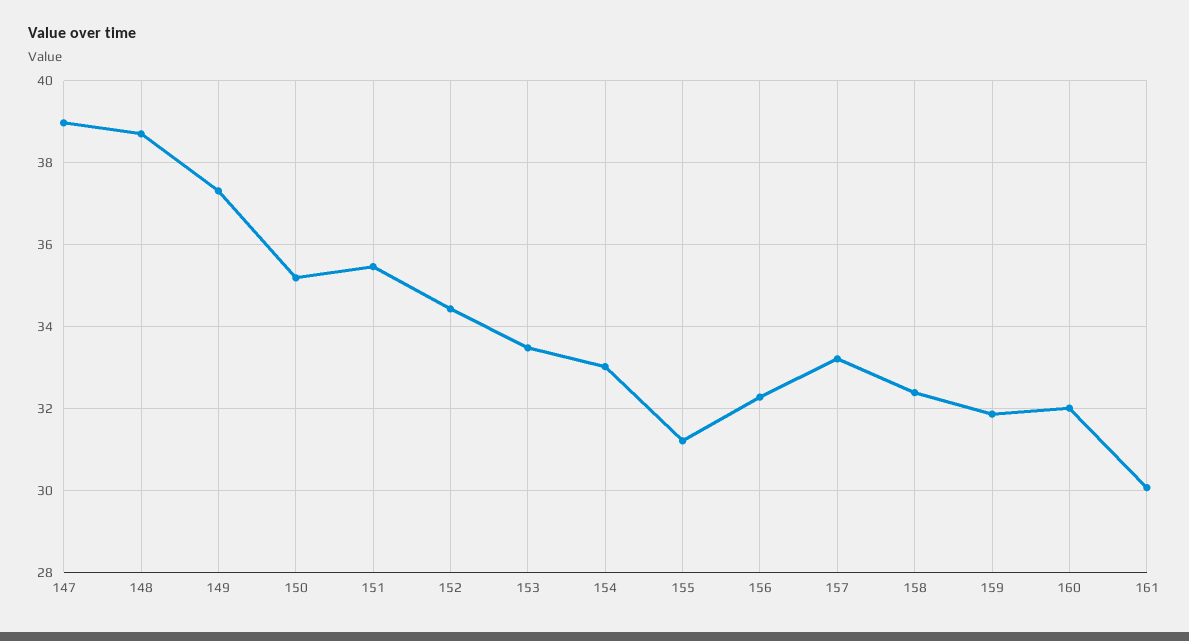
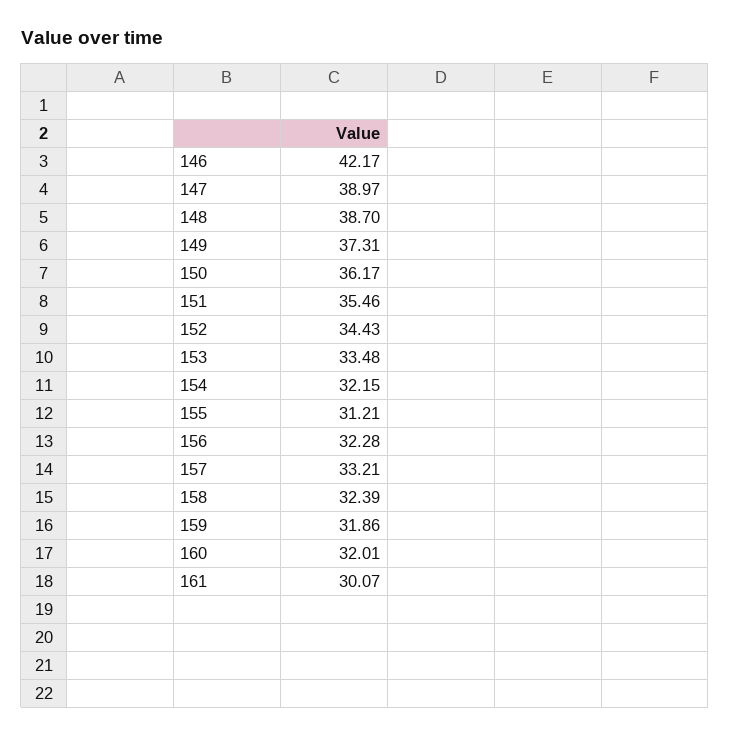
  {
    "147": 38.97,
    "148": 38.7,
    "149": 37.31,
-   "150": 35.2,
+   "150": 36.17,
    "151": 35.46,
    "152": 34.43,
    "153": 33.48,
-   "154": 33,
+   "154": 32.15,
    "155": 31.21,
    "156": 32.28,
    "157": 33.21,
    "158": 32.39,
    "159": 31.86,
    "160": 32.01,
-   "161": 30.07
+   "161": 30.07,
+   "146": 42.17
  }

